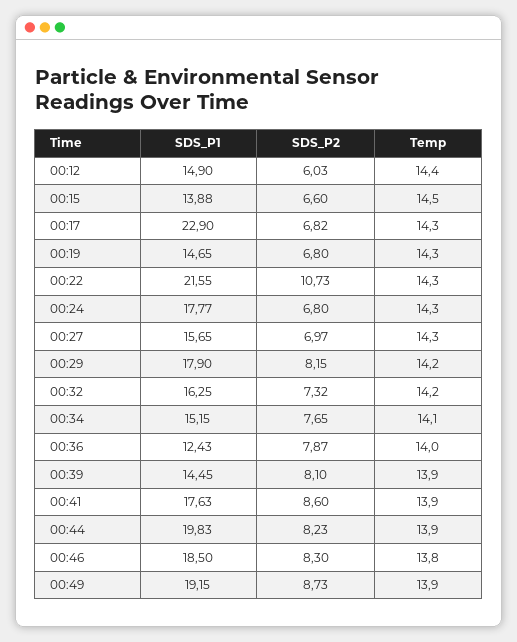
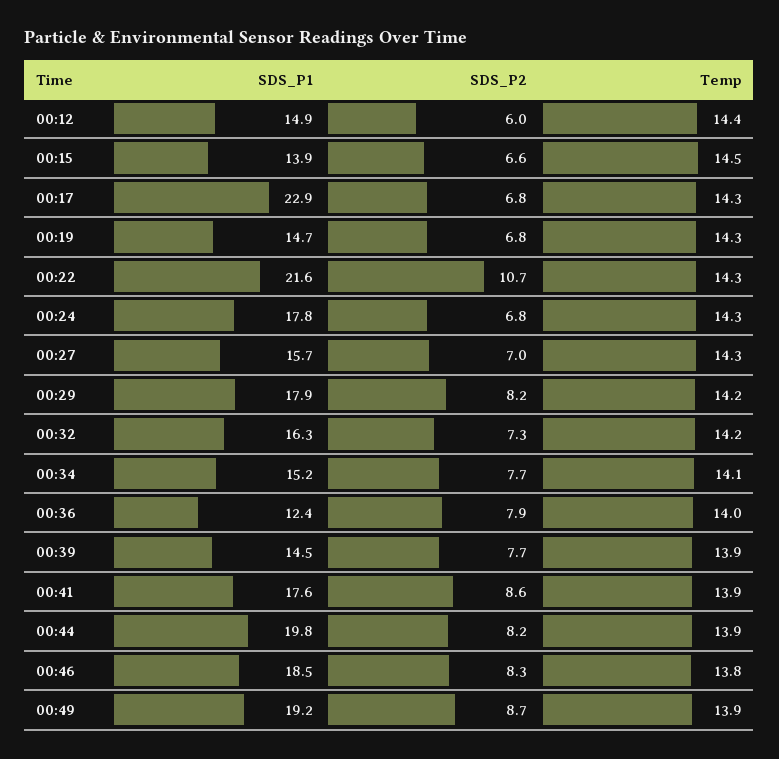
  {
    "SDS_P1": {
      "00:12": 14.9,
      "00:15": 13.88,
      "00:17": 22.9,
      "00:19": 14.65,
      "00:22": 21.55,
      "00:24": 17.77,
      "00:27": 15.65,
      "00:29": 17.9,
      "00:32": 16.25,
      "00:34": 15.15,
      "00:36": 12.43,
      "00:39": 14.45,
      "00:41": 17.63,
      "00:44": 19.83,
      "00:46": 18.5,
      "00:49": 19.15
    },
    "SDS_P2": {
      "00:12": 6.03,
      "00:15": 6.6,
      "00:17": 6.82,
      "00:19": 6.8,
      "00:22": 10.73,
      "00:24": 6.8,
      "00:27": 6.97,
      "00:29": 8.15,
      "00:32": 7.32,
      "00:34": 7.65,
      "00:36": 7.87,
-     "00:39": 8.1,
+     "00:39": 7.7,
      "00:41": 8.6,
      "00:44": 8.23,
      "00:46": 8.3,
      "00:49": 8.73
    },
    "Temp": {
      "00:12": 14.4,
      "00:15": 14.5,
      "00:17": 14.3,
      "00:19": 14.3,
      "00:22": 14.3,
      "00:24": 14.3,
      "00:27": 14.3,
      "00:29": 14.2,
      "00:32": 14.2,
      "00:34": 14.1,
      "00:36": 14,
      "00:39": 13.9,
      "00:41": 13.9,
      "00:44": 13.9,
      "00:46": 13.8,
      "00:49": 13.9
    }
  }

